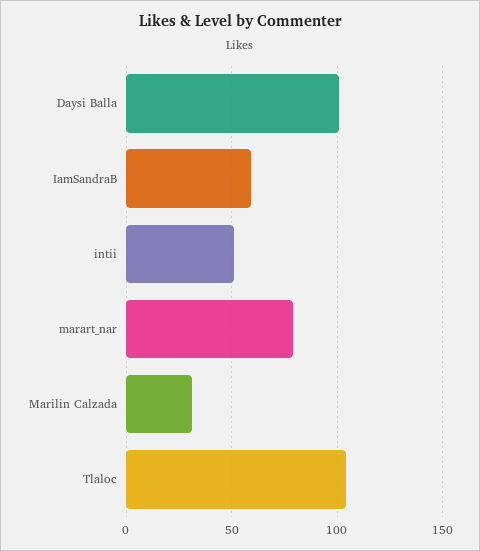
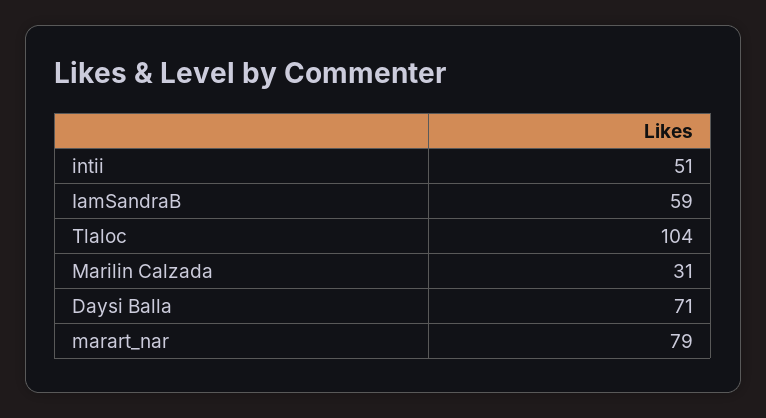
  {
-   "Daysi Balla": 100,
+   "Daysi Balla": 71,
    "IamSandraB": 59,
    "intii": 51,
    "marart_nar": 79,
    "Marilin Calzada": 31,
    "Tlaloc": 104
  }

